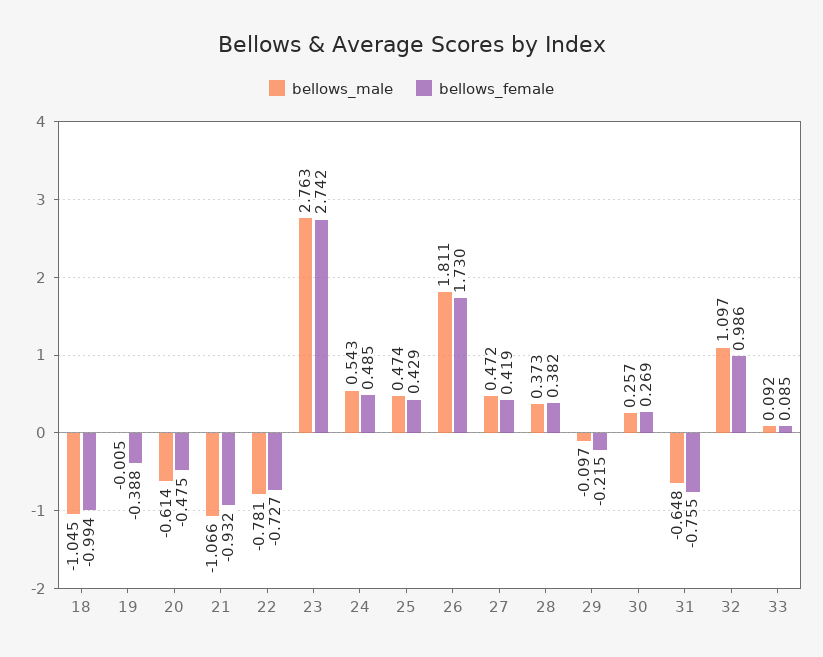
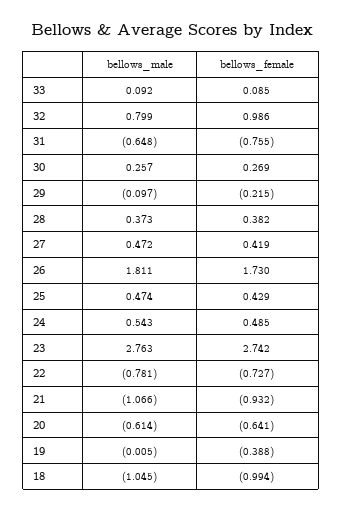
  {
    "bellows_male": {
      "18": -1.045,
      "19": -0.005,
      "20": -0.614,
      "21": -1.066,
      "22": -0.781,
      "23": 2.763,
      "24": 0.543,
      "25": 0.474,
      "26": 1.811,
      "27": 0.472,
      "28": 0.373,
      "29": -0.097,
      "30": 0.257,
      "31": -0.648,
-     "32": 1.097,
+     "32": 0.799,
      "33": 0.092
    },
    "bellows_female": {
      "18": -0.994,
      "19": -0.388,
-     "20": -0.475,
+     "20": -0.641,
      "21": -0.932,
      "22": -0.727,
      "23": 2.742,
      "24": 0.485,
      "25": 0.429,
      "26": 1.73,
      "27": 0.419,
      "28": 0.382,
      "29": -0.215,
      "30": 0.269,
      "31": -0.755,
      "32": 0.986,
      "33": 0.085
    }
  }

